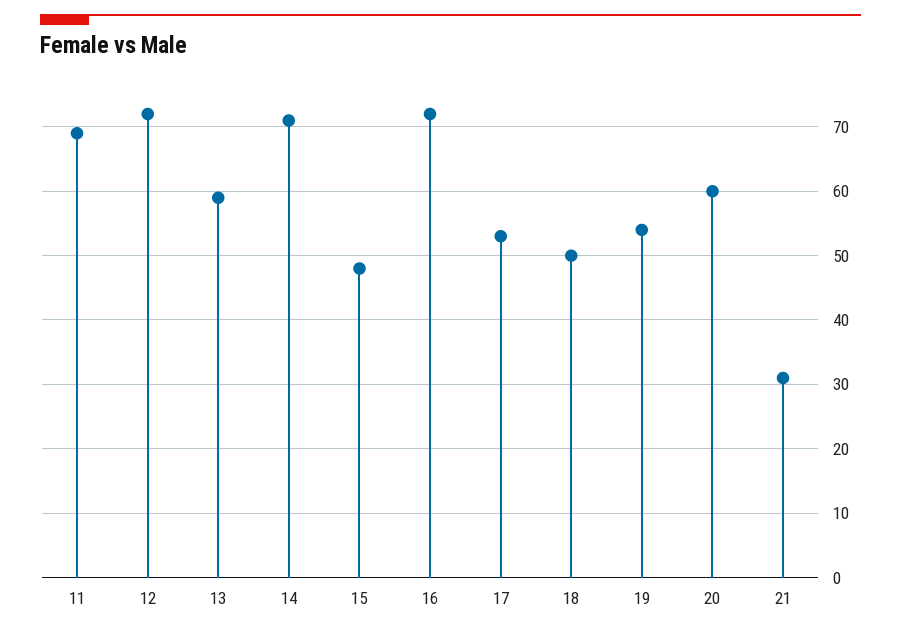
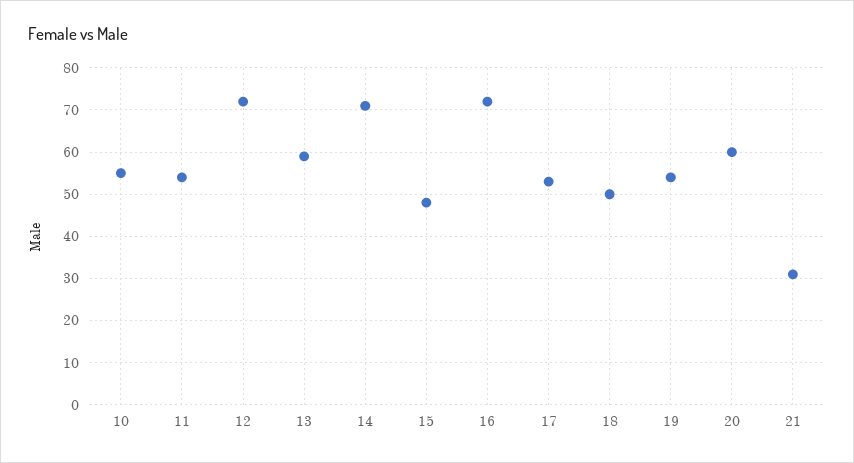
  {
-   "11": 69,
+   "11": 55,
    "12": 72,
    "13": 59,
    "14": 71,
    "15": 48,
    "16": 72,
    "17": 53,
    "18": 50,
    "19": 54,
    "20": 60,
-   "21": 31
+   "21": 31,
+   "10": 55
  }

